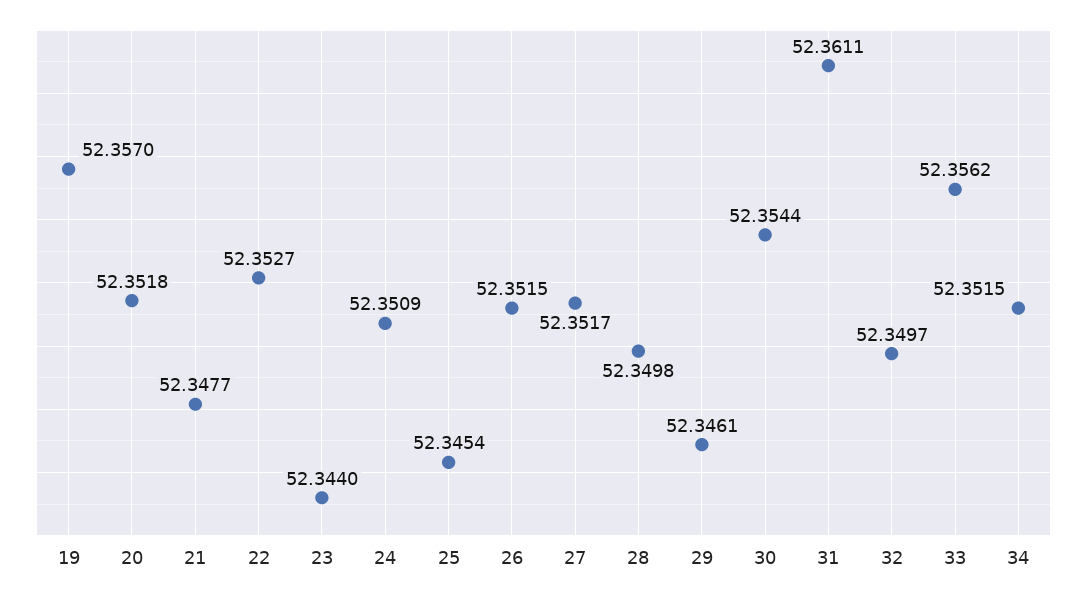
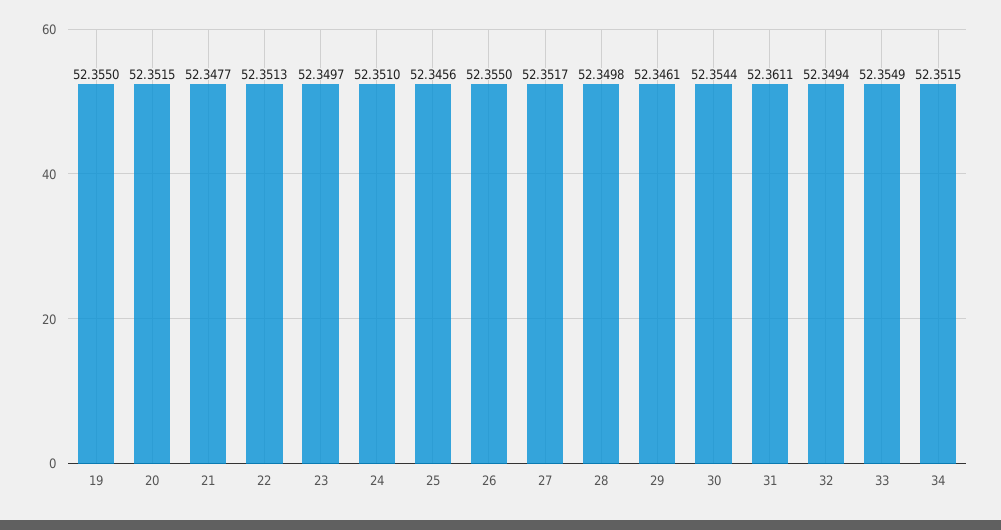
  {
-   "19": 52.357,
+   "19": 52.355,
-   "20": 52.3518,
+   "20": 52.3515,
    "21": 52.3477,
-   "22": 52.3527,
+   "22": 52.3513,
-   "23": 52.344,
+   "23": 52.3497,
-   "24": 52.3509,
+   "24": 52.351,
-   "25": 52.3454,
+   "25": 52.3456,
-   "26": 52.3515,
+   "26": 52.355,
    "27": 52.3517,
    "28": 52.3498,
    "29": 52.3461,
    "30": 52.3544,
    "31": 52.3611,
-   "32": 52.3497,
+   "32": 52.3494,
-   "33": 52.3562,
+   "33": 52.3549,
    "34": 52.3515
  }

